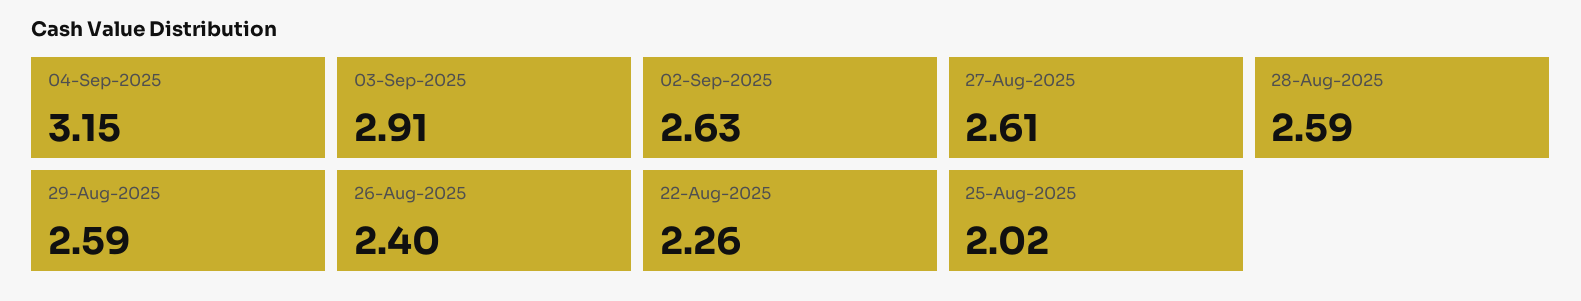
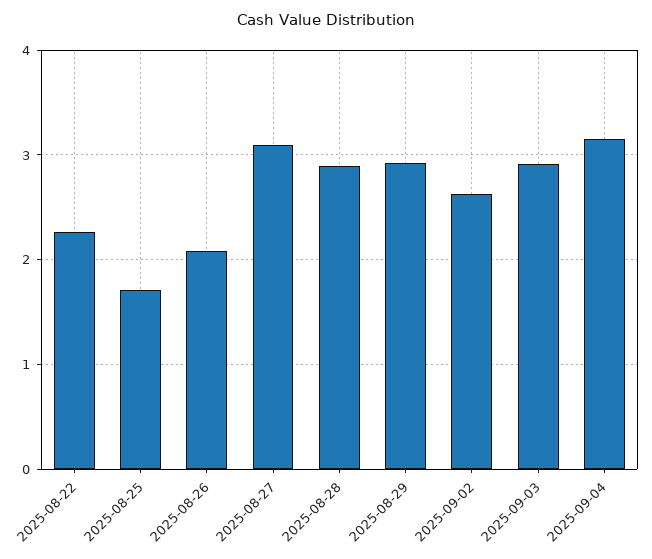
  {
    "04-Sep-2025": 3.15,
    "03-Sep-2025": 2.91,
    "02-Sep-2025": 2.63,
-   "27-Aug-2025": 2.61,
+   "27-Aug-2025": 3.1,
-   "28-Aug-2025": 2.59,
+   "28-Aug-2025": 2.9,
-   "29-Aug-2025": 2.59,
+   "29-Aug-2025": 2.9,
-   "26-Aug-2025": 2.4,
+   "26-Aug-2025": 2.1,
    "22-Aug-2025": 2.26,
-   "25-Aug-2025": 2.02
+   "25-Aug-2025": 1.7
  }

